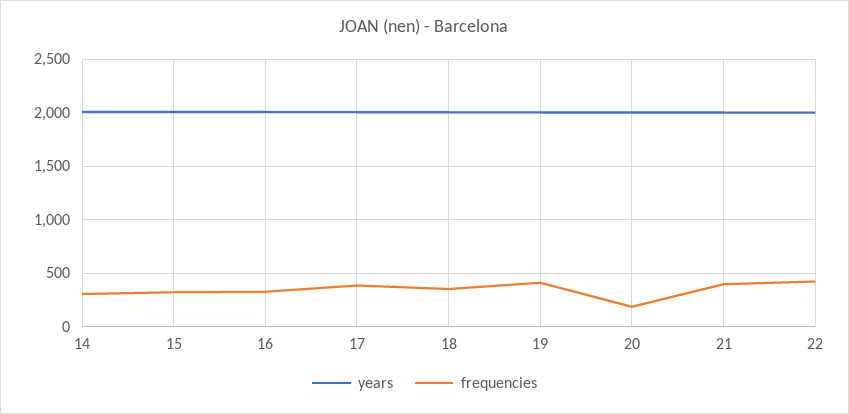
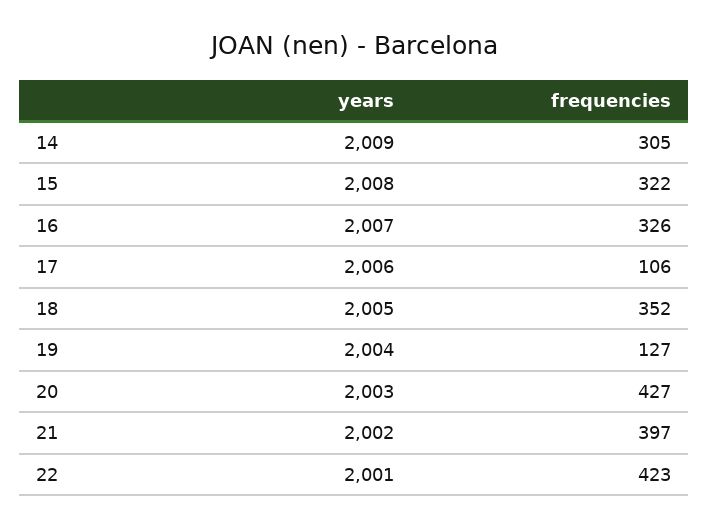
  {
    "years": {
      "14": 2009,
      "15": 2008,
      "16": 2007,
      "17": 2006,
      "18": 2005,
      "19": 2004,
      "20": 2003,
      "21": 2002,
      "22": 2001
    },
    "frequencies": {
      "14": 305,
      "15": 322,
      "16": 326,
-     "17": 400,
+     "17": 106,
      "18": 352,
-     "19": 400,
+     "19": 127,
-     "20": 200,
+     "20": 427,
      "21": 397,
      "22": 423
    }
  }

